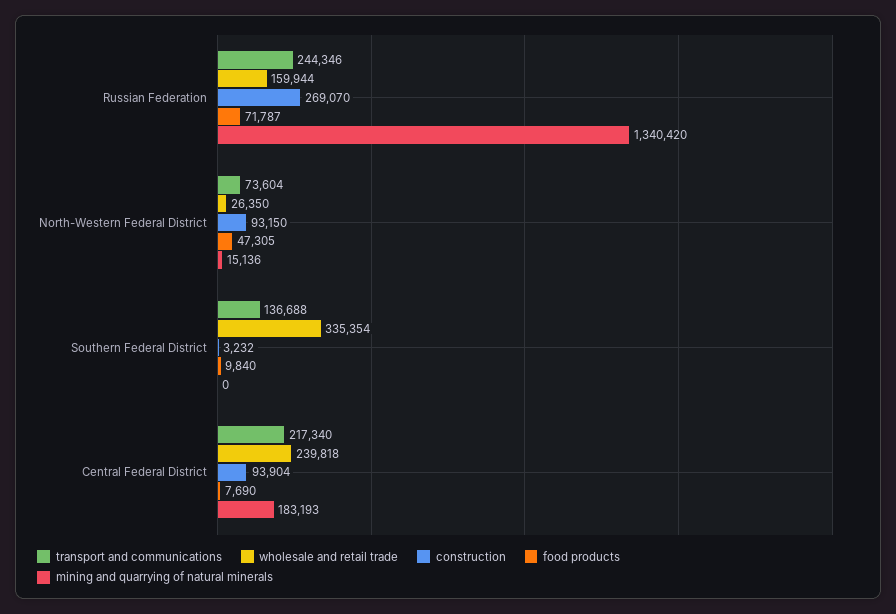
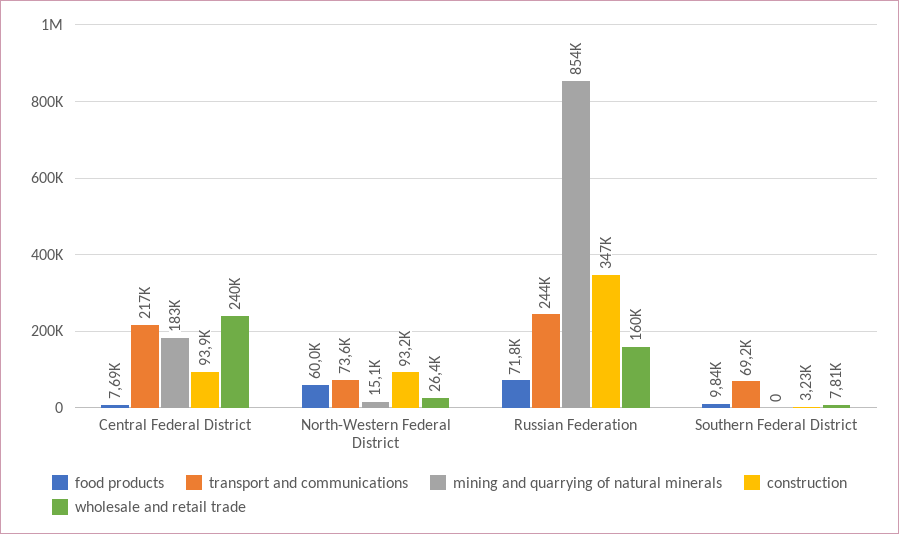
  {
    "transport and communications": {
      "Russian Federation": 244346,
      "North-Western Federal District": 73604,
-     "Southern Federal District": 136688,
+     "Southern Federal District": 69200,
      "Central Federal District": 217340
    },
    "wholesale and retail trade": {
      "Russian Federation": 159944,
      "North-Western Federal District": 26350,
-     "Southern Federal District": 335354,
+     "Southern Federal District": 7810,
      "Central Federal District": 239818
    },
    "construction": {
-     "Russian Federation": 269070,
+     "Russian Federation": 347000,
      "North-Western Federal District": 93150,
      "Southern Federal District": 3232,
      "Central Federal District": 93904
    },
    "food products": {
      "Russian Federation": 71787,
-     "North-Western Federal District": 47305,
+     "North-Western Federal District": 60000,
      "Southern Federal District": 9840,
      "Central Federal District": 7690
    },
    "mining and quarrying of natural minerals": {
-     "Russian Federation": 1340420,
+     "Russian Federation": 854000,
      "North-Western Federal District": 15136,
      "Southern Federal District": 0,
      "Central Federal District": 183193
    }
  }

